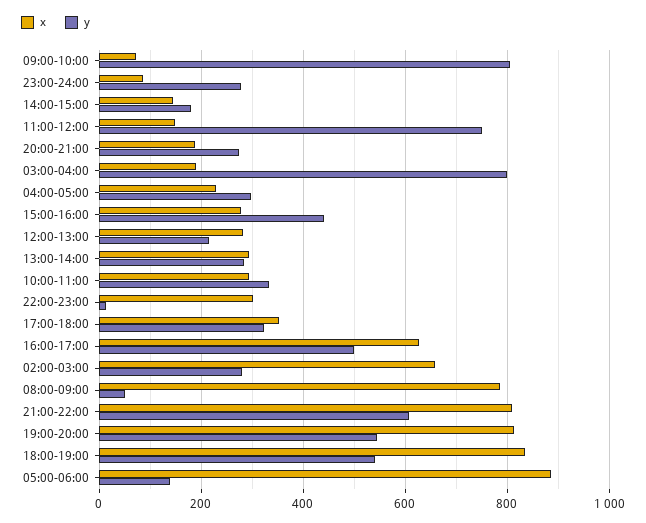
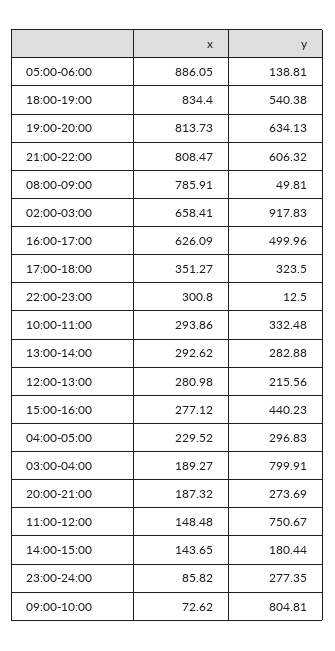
  {
    "x": {
      "09:00-10:00": 72.62,
      "23:00-24:00": 85.82,
      "14:00-15:00": 143.65,
      "11:00-12:00": 148.48,
      "20:00-21:00": 187.32,
      "03:00-04:00": 189.27,
      "04:00-05:00": 229.52,
      "15:00-16:00": 277.12,
      "12:00-13:00": 280.98,
      "13:00-14:00": 292.62,
      "10:00-11:00": 293.86,
      "22:00-23:00": 300.8,
      "17:00-18:00": 351.27,
      "16:00-17:00": 626.09,
      "02:00-03:00": 658.41,
      "08:00-09:00": 785.91,
      "21:00-22:00": 808.47,
      "19:00-20:00": 813.73,
      "18:00-19:00": 834.4,
      "05:00-06:00": 886.05
    },
    "y": {
      "09:00-10:00": 804.81,
      "23:00-24:00": 277.35,
      "14:00-15:00": 180.44,
      "11:00-12:00": 750.67,
      "20:00-21:00": 273.69,
      "03:00-04:00": 799.91,
      "04:00-05:00": 296.83,
      "15:00-16:00": 440.23,
      "12:00-13:00": 215.56,
      "13:00-14:00": 282.88,
      "10:00-11:00": 332.48,
      "22:00-23:00": 12.5,
      "17:00-18:00": 323.5,
      "16:00-17:00": 499.96,
-     "02:00-03:00": 280,
+     "02:00-03:00": 917.83,
      "08:00-09:00": 49.81,
      "21:00-22:00": 606.32,
-     "19:00-20:00": 540,
+     "19:00-20:00": 634.13,
      "18:00-19:00": 540.38,
      "05:00-06:00": 138.81
    }
  }

